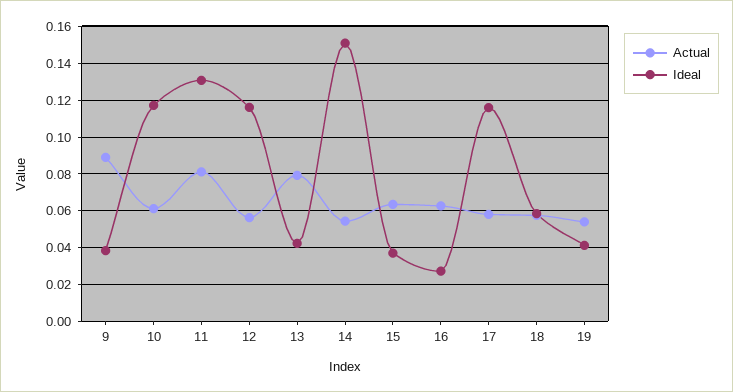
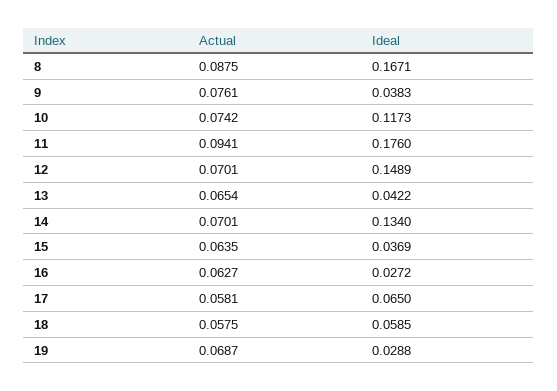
  {
    "Actual": {
-     "9": 0.09,
+     "9": 0.0761,
-     "10": 0.06,
+     "10": 0.0742,
-     "11": 0.08,
+     "11": 0.0941,
-     "12": 0.055,
+     "12": 0.0701,
-     "13": 0.08,
+     "13": 0.0654,
-     "14": 0.055,
+     "14": 0.0701,
      "15": 0.0635,
      "16": 0.0627,
      "17": 0.0581,
      "18": 0.0575,
-     "19": 0.055
+     "19": 0.0687,
+     "8": 0.0875
    },
    "Ideal": {
      "9": 0.0383,
      "10": 0.1173,
-     "11": 0.13,
+     "11": 0.176,
-     "12": 0.115,
+     "12": 0.1489,
      "13": 0.0422,
-     "14": 0.15,
+     "14": 0.134,
      "15": 0.0369,
      "16": 0.0272,
-     "17": 0.115,
+     "17": 0.065,
      "18": 0.0585,
-     "19": 0.04
+     "19": 0.0288,
+     "8": 0.1671
    }
  }

